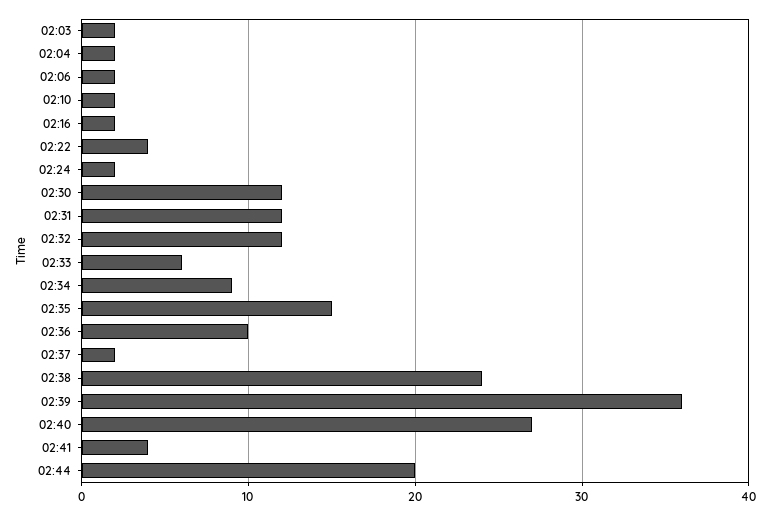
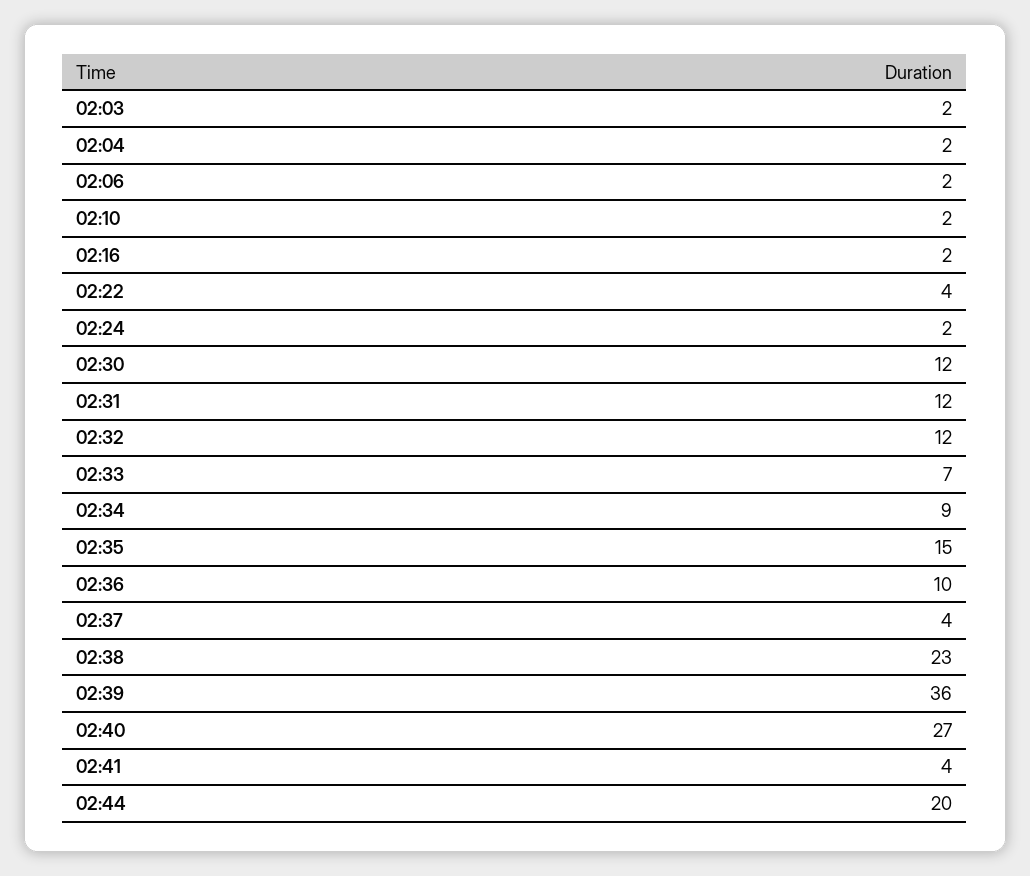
  {
    "02:03": 2,
    "02:04": 2,
    "02:06": 2,
    "02:10": 2,
    "02:16": 2,
    "02:22": 4,
    "02:24": 2,
    "02:30": 12,
    "02:31": 12,
    "02:32": 12,
-   "02:33": 6,
+   "02:33": 7,
    "02:34": 9,
    "02:35": 15,
    "02:36": 10,
-   "02:37": 2,
+   "02:37": 4,
-   "02:38": 24,
+   "02:38": 23,
    "02:39": 36,
    "02:40": 27,
    "02:41": 4,
    "02:44": 20
  }

